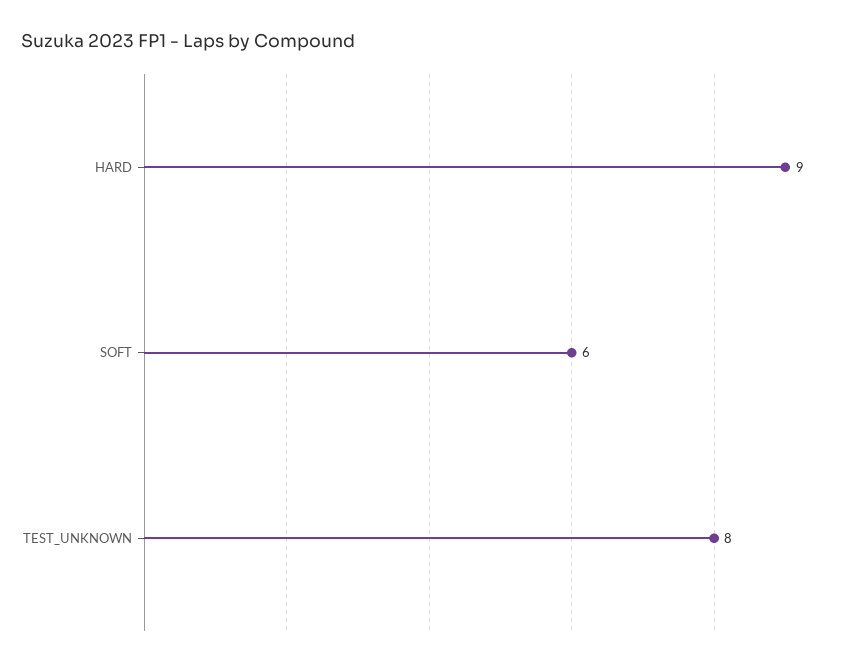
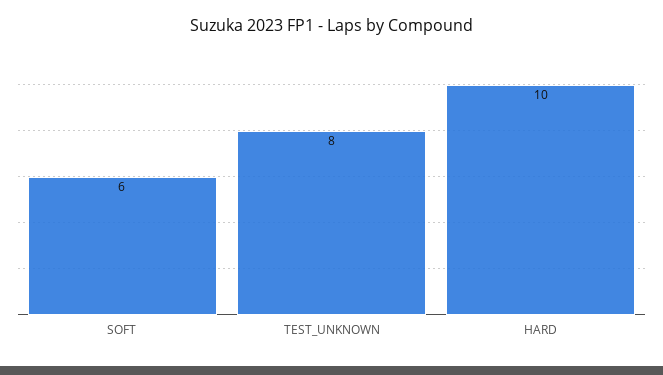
  {
-   "HARD": 9,
+   "HARD": 10,
    "SOFT": 6,
    "TEST_UNKNOWN": 8
  }

